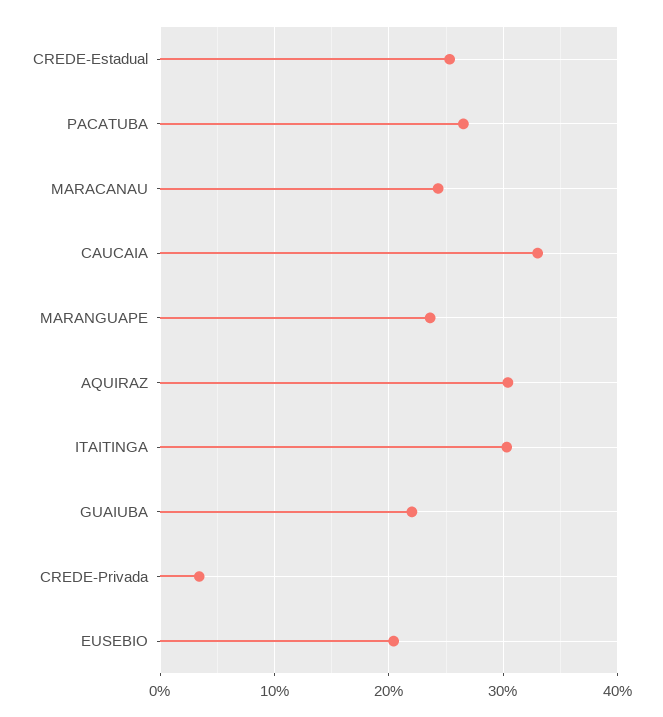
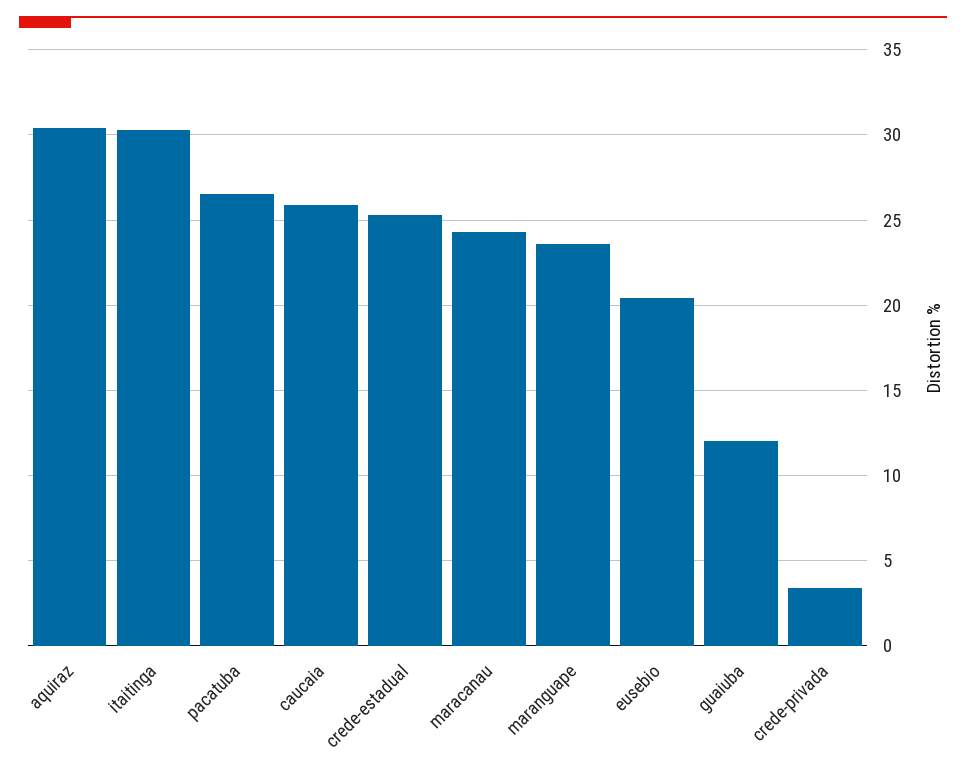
  {
    "CREDE-Estadual": 25.5,
    "PACATUBA": 26.5,
    "MARACANAU": 24.5,
-   "CAUCAIA": 33,
+   "CAUCAIA": 26,
    "MARANGUAPE": 23.5,
    "AQUIRAZ": 30.5,
    "ITAITINGA": 30.5,
-   "GUAIUBA": 22,
+   "GUAIUBA": 12,
    "CREDE-Privada": 3.5,
    "EUSEBIO": 20.5
  }

